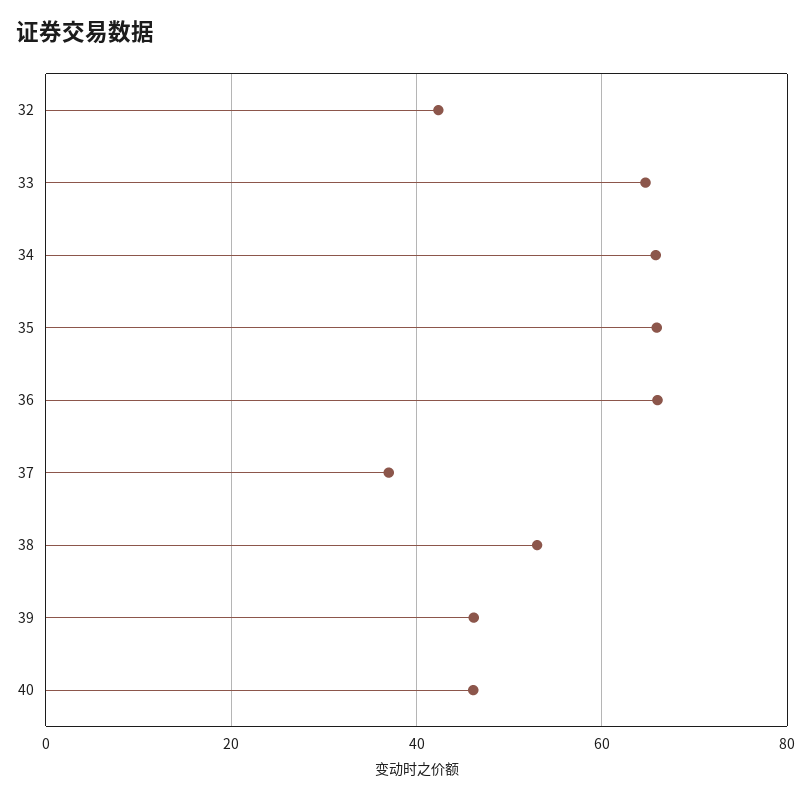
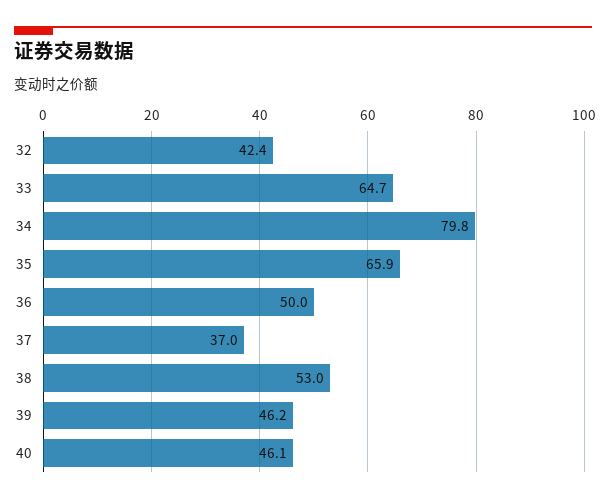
  {
    "32": 42.4,
    "33": 64.7,
-   "34": 66,
+   "34": 79.8,
    "35": 65.9,
-   "36": 66,
+   "36": 50,
    "37": 37,
    "38": 53,
    "39": 46.2,
    "40": 46.1
  }

